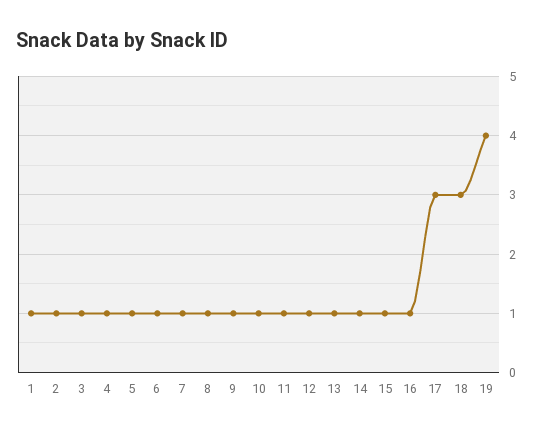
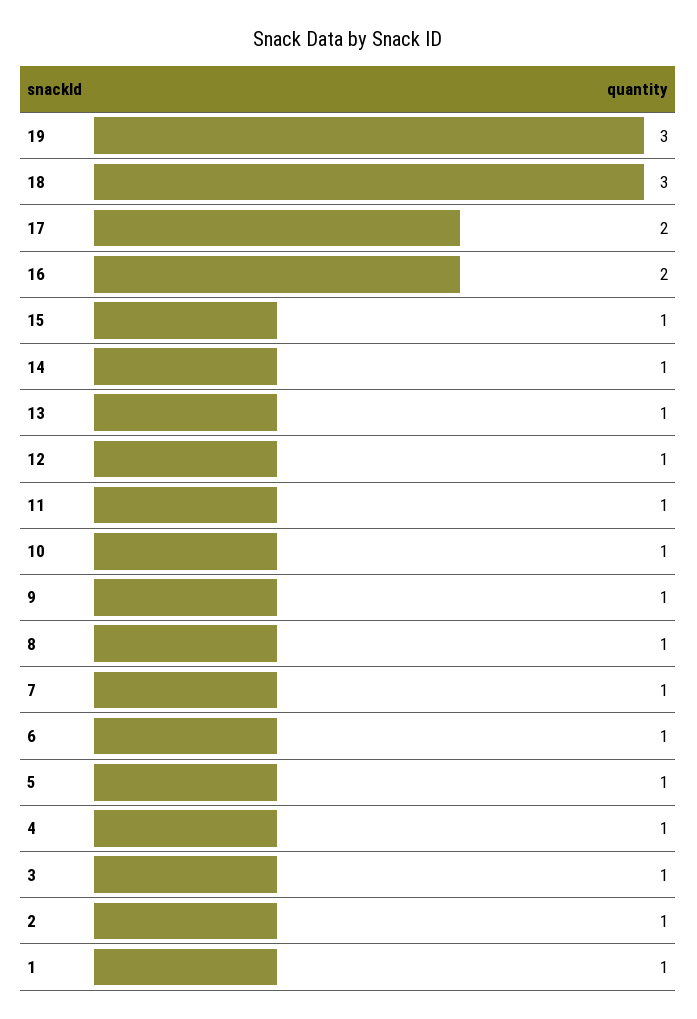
  {
    "1": 1,
    "2": 1,
    "3": 1,
    "4": 1,
    "5": 1,
    "6": 1,
    "7": 1,
    "8": 1,
    "9": 1,
    "10": 1,
    "11": 1,
    "12": 1,
    "13": 1,
    "14": 1,
    "15": 1,
-   "16": 1,
+   "16": 2,
-   "17": 3,
+   "17": 2,
    "18": 3,
-   "19": 4
+   "19": 3
  }

